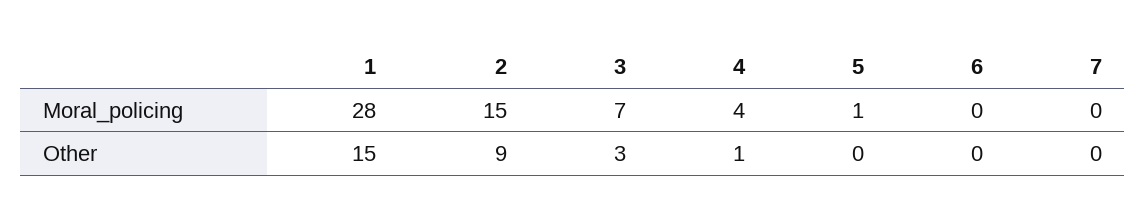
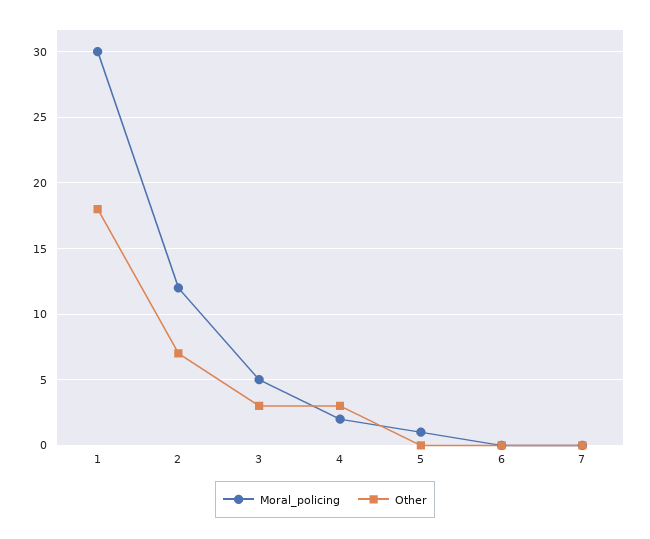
  {
    "Moral_policing": {
-     "1": 28,
+     "1": 30,
-     "2": 15,
+     "2": 12,
-     "3": 7,
+     "3": 5,
-     "4": 4,
+     "4": 2,
      "5": 1,
      "6": 0,
      "7": 0
    },
    "Other": {
-     "1": 15,
+     "1": 18,
-     "2": 9,
+     "2": 7,
      "3": 3,
-     "4": 1,
+     "4": 3,
      "5": 0,
      "6": 0,
      "7": 0
    }
  }

